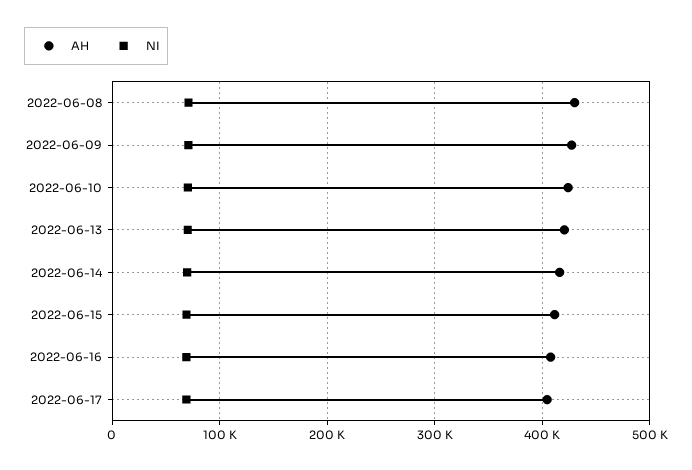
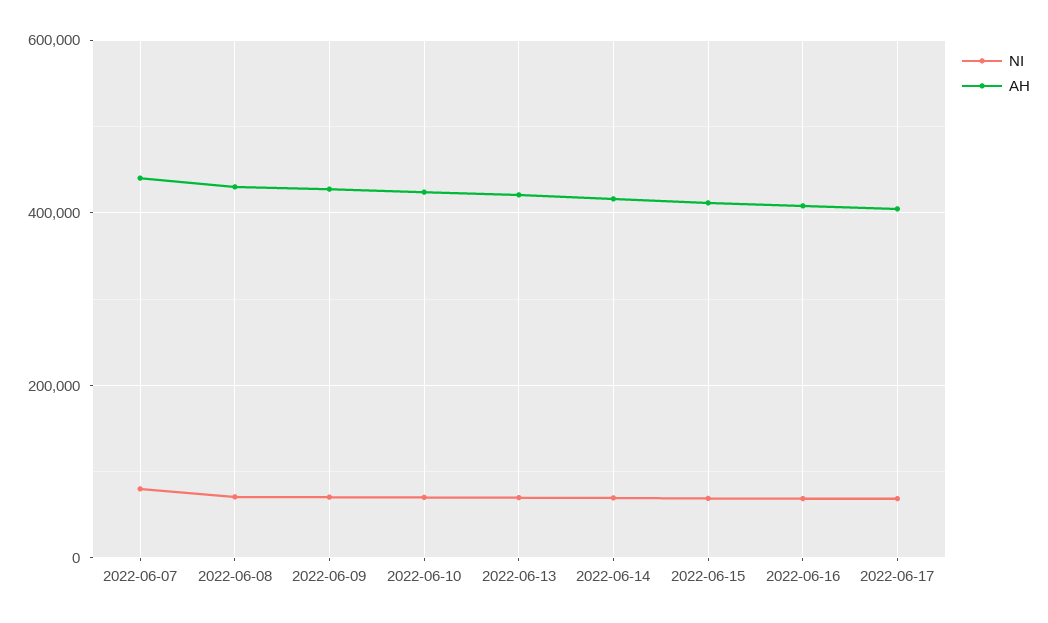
  {
    "AH": {
      "2022-06-08": 430000,
      "2022-06-09": 430000,
      "2022-06-10": 420000,
      "2022-06-13": 420000,
      "2022-06-14": 420000,
      "2022-06-15": 410000,
      "2022-06-16": 410000,
-     "2022-06-17": 400000
+     "2022-06-17": 400000,
+     "2022-06-07": 440000
    },
    "NI": {
      "2022-06-08": 70000,
      "2022-06-09": 70000,
      "2022-06-10": 70000,
      "2022-06-13": 70000,
      "2022-06-14": 70000,
      "2022-06-15": 70000,
      "2022-06-16": 70000,
-     "2022-06-17": 70000
+     "2022-06-17": 70000,
+     "2022-06-07": 80000
    }
  }

